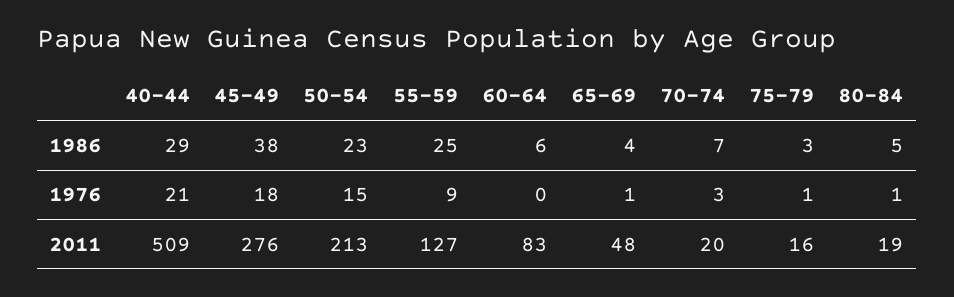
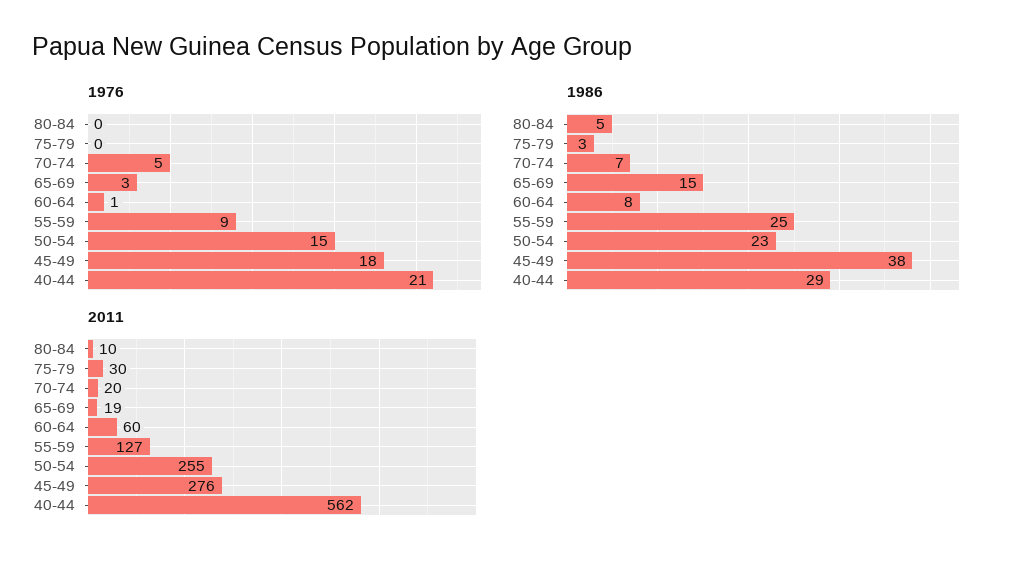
  {
    "1986": {
      "40-44": 29,
      "45-49": 38,
      "50-54": 23,
      "55-59": 25,
-     "60-64": 6,
+     "60-64": 8,
-     "65-69": 4,
+     "65-69": 15,
      "70-74": 7,
      "75-79": 3,
      "80-84": 5
    },
    "1976": {
      "40-44": 21,
      "45-49": 18,
      "50-54": 15,
      "55-59": 9,
-     "60-64": 0,
+     "60-64": 1,
-     "65-69": 1,
+     "65-69": 3,
-     "70-74": 3,
+     "70-74": 5,
-     "75-79": 1,
+     "75-79": 0,
-     "80-84": 1
+     "80-84": 0
    },
    "2011": {
-     "40-44": 509,
+     "40-44": 562,
      "45-49": 276,
-     "50-54": 213,
+     "50-54": 255,
      "55-59": 127,
-     "60-64": 83,
+     "60-64": 60,
-     "65-69": 48,
+     "65-69": 19,
      "70-74": 20,
-     "75-79": 16,
+     "75-79": 30,
-     "80-84": 19
+     "80-84": 10
    }
  }

